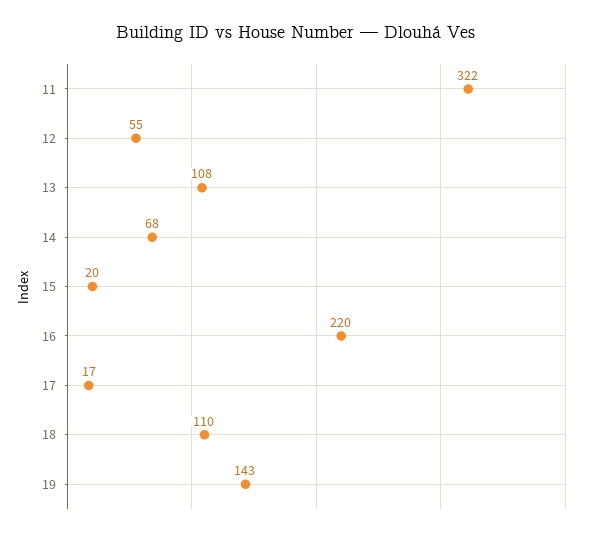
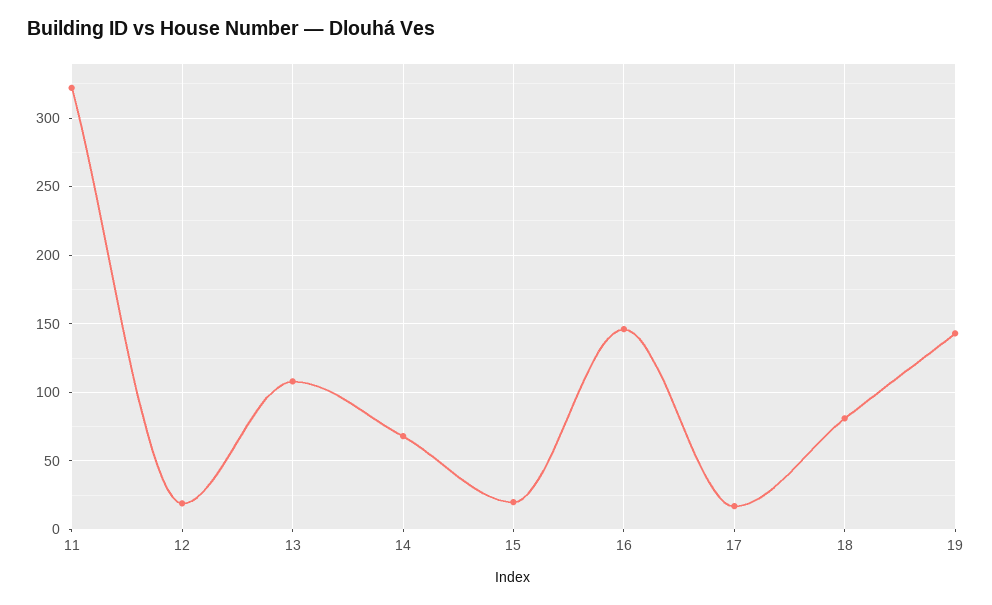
  {
    "11": 322,
-   "12": 55,
+   "12": 20,
    "13": 108,
    "14": 68,
    "15": 20,
-   "16": 220,
+   "16": 145,
    "17": 17,
-   "18": 110,
+   "18": 80,
    "19": 143
  }

